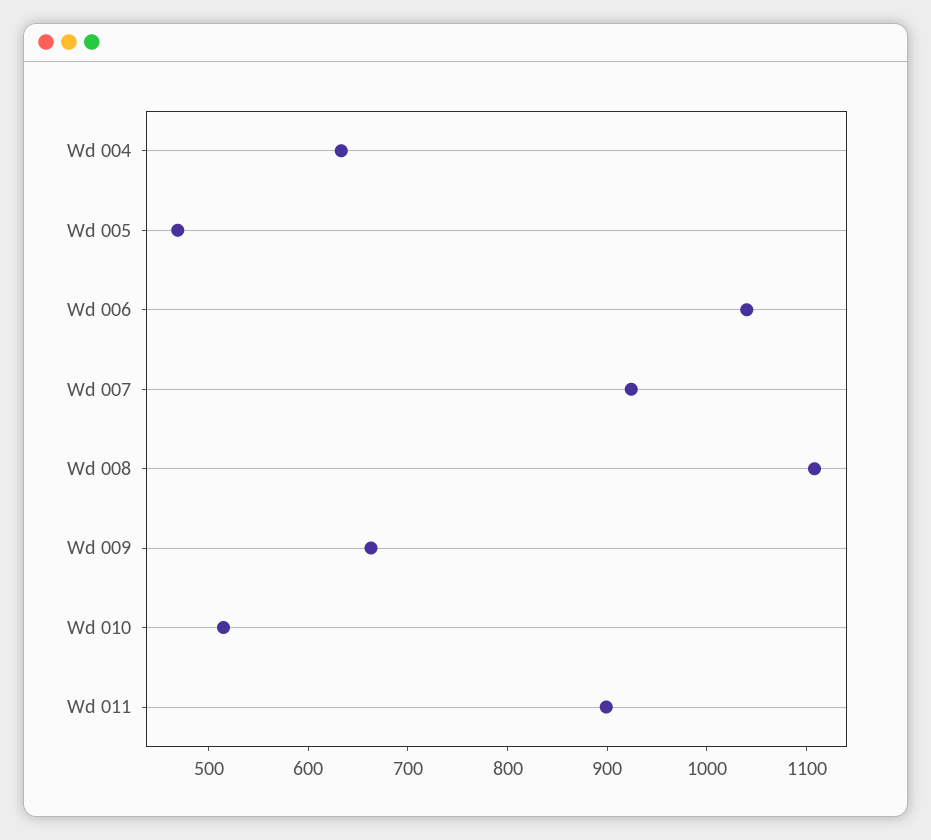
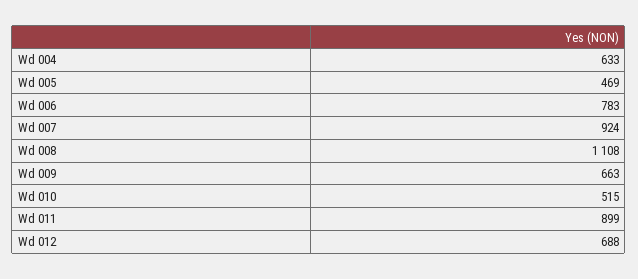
  {
    "Wd 004": 633,
    "Wd 005": 469,
-   "Wd 006": 1040,
+   "Wd 006": 783,
    "Wd 007": 924,
    "Wd 008": 1108,
    "Wd 009": 663,
    "Wd 010": 515,
-   "Wd 011": 899
+   "Wd 011": 899,
+   "Wd 012": 688
  }

